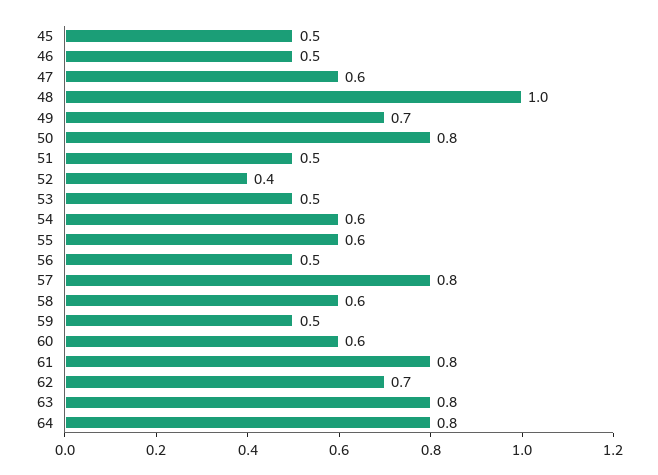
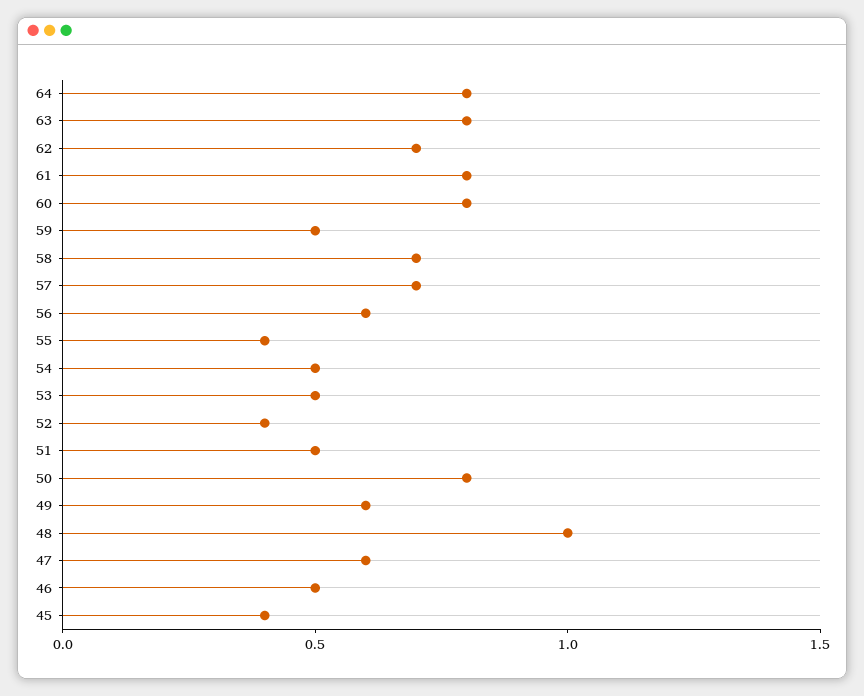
  {
-   "45": 0.5,
+   "45": 0.4,
    "46": 0.5,
    "47": 0.6,
    "48": 1,
-   "49": 0.7,
+   "49": 0.6,
    "50": 0.8,
    "51": 0.5,
    "52": 0.4,
    "53": 0.5,
-   "54": 0.6,
+   "54": 0.5,
-   "55": 0.6,
+   "55": 0.4,
-   "56": 0.5,
+   "56": 0.6,
-   "57": 0.8,
+   "57": 0.7,
-   "58": 0.6,
+   "58": 0.7,
    "59": 0.5,
-   "60": 0.6,
+   "60": 0.8,
    "61": 0.8,
    "62": 0.7,
    "63": 0.8,
    "64": 0.8
  }

